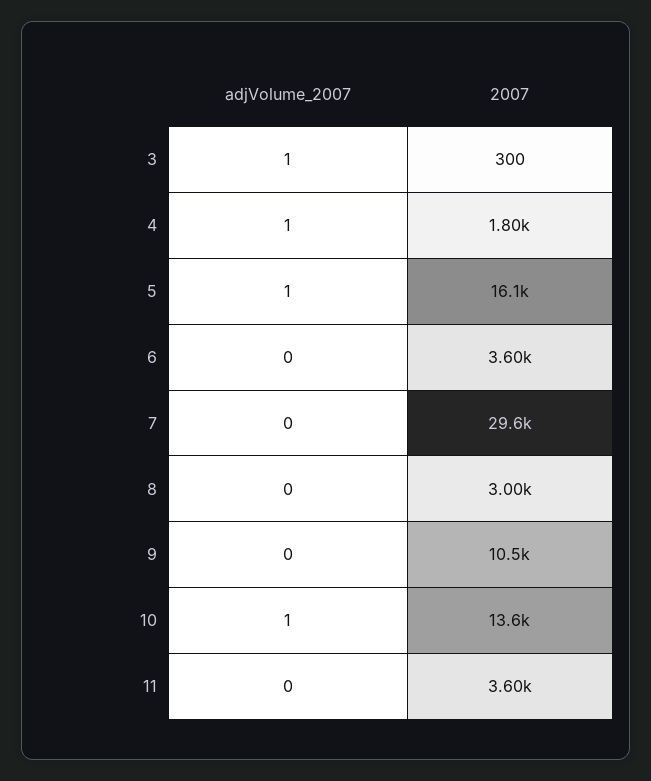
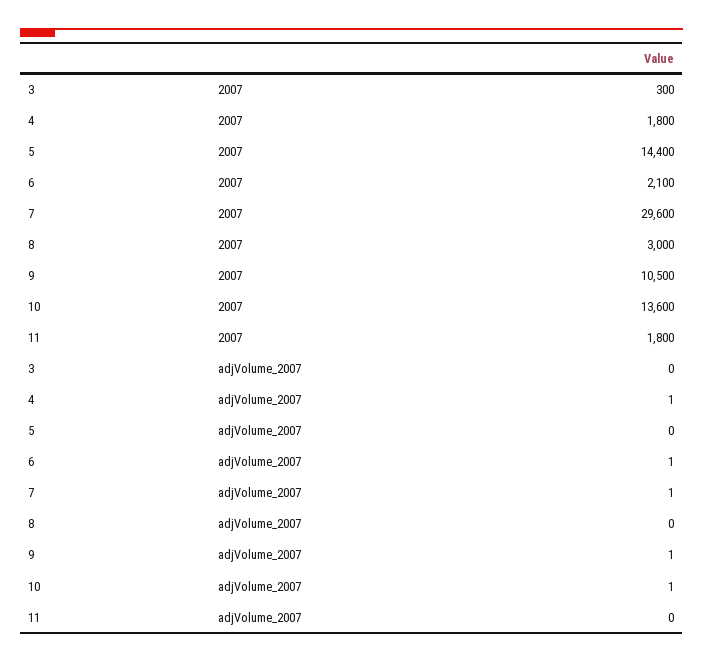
  {
    "adjVolume_2007": {
-     "3": 1,
+     "3": 0,
      "4": 1,
-     "5": 1,
+     "5": 0,
-     "6": 0,
+     "6": 1,
-     "7": 0,
+     "7": 1,
      "8": 0,
-     "9": 0,
+     "9": 1,
      "10": 1,
      "11": 0
    },
    "2007": {
      "3": 300,
      "4": 1800,
-     "5": 16100,
+     "5": 14400,
-     "6": 3600,
+     "6": 2100,
      "7": 29600,
      "8": 3000,
      "9": 10500,
      "10": 13600,
-     "11": 3600
+     "11": 1800
    }
  }

